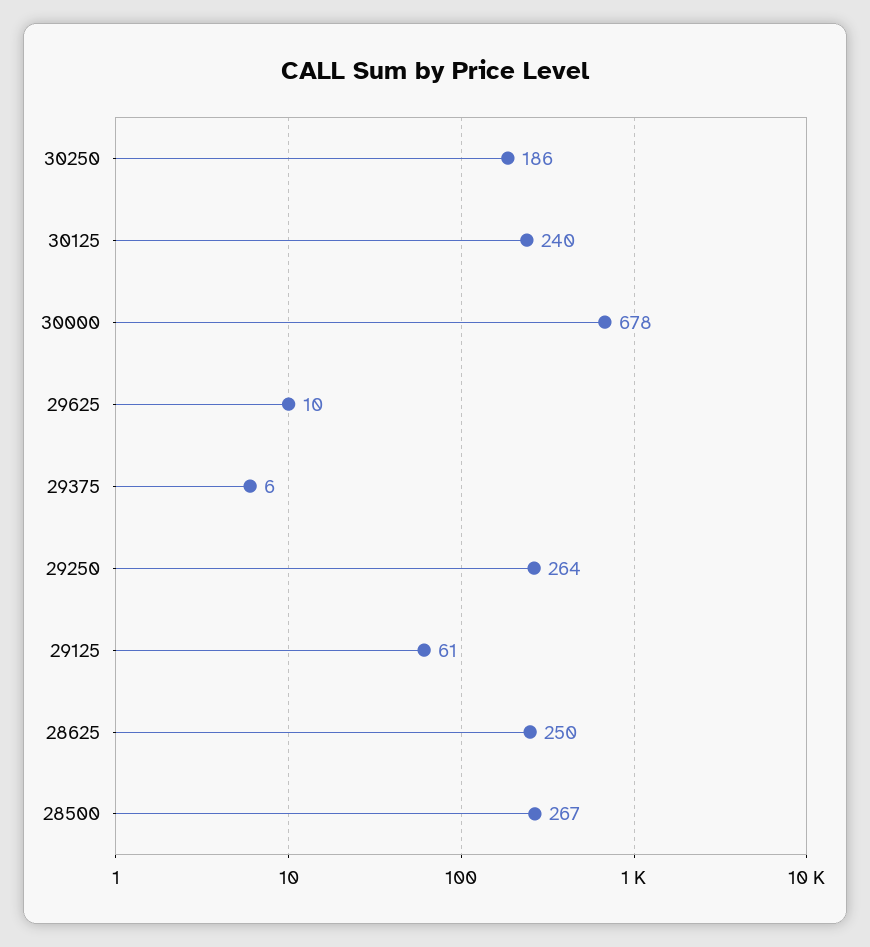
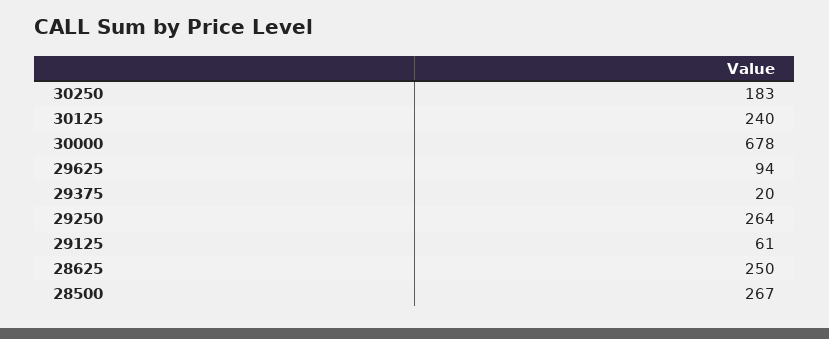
  {
-   "30250": 186,
+   "30250": 183,
    "30125": 240,
    "30000": 678,
-   "29625": 10,
+   "29625": 94,
-   "29375": 6,
+   "29375": 20,
    "29250": 264,
    "29125": 61,
    "28625": 250,
    "28500": 267
  }

